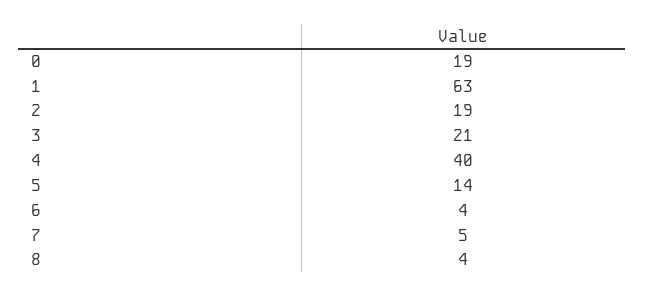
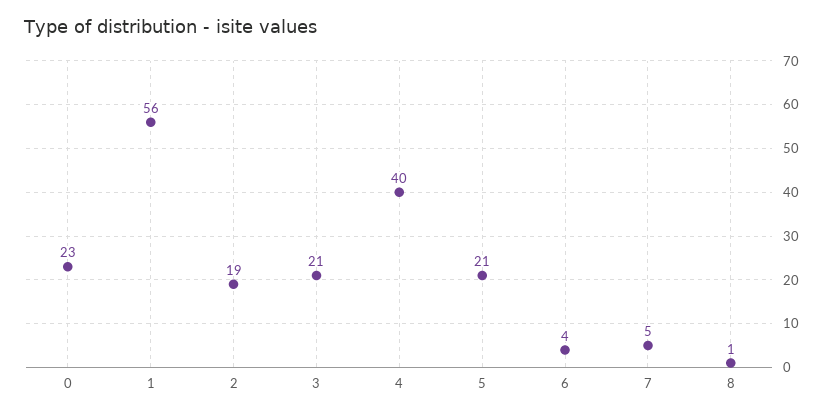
  {
-   "0": 19,
+   "0": 23,
-   "1": 63,
+   "1": 56,
    "2": 19,
    "3": 21,
    "4": 40,
-   "5": 14,
+   "5": 21,
    "6": 4,
    "7": 5,
-   "8": 4
+   "8": 1
  }

